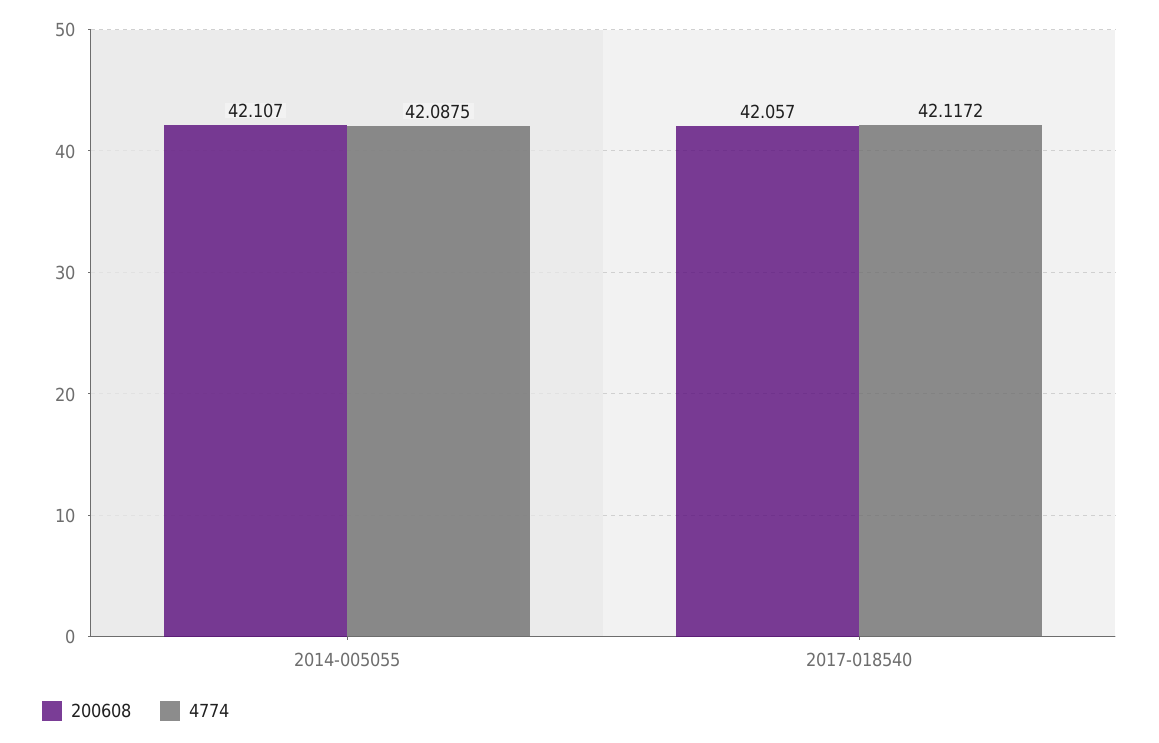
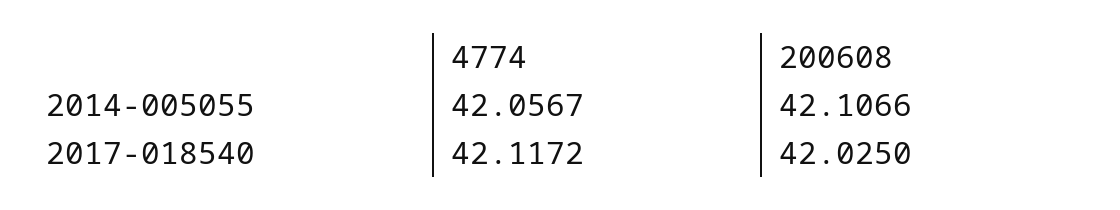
  {
    "200608": {
      "2014-005055": 42.1066,
-     "2017-018540": 42.057
+     "2017-018540": 42.025
    },
    "4774": {
-     "2014-005055": 42.0875,
+     "2014-005055": 42.0567,
      "2017-018540": 42.1172
    }
  }

